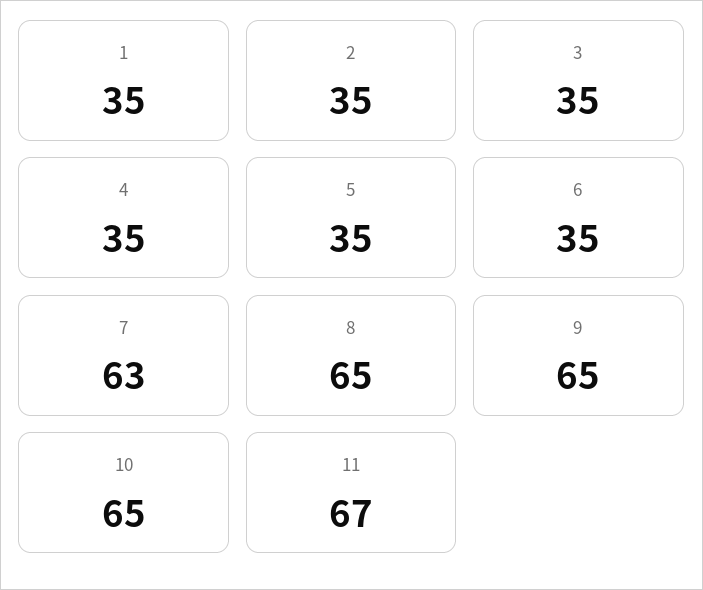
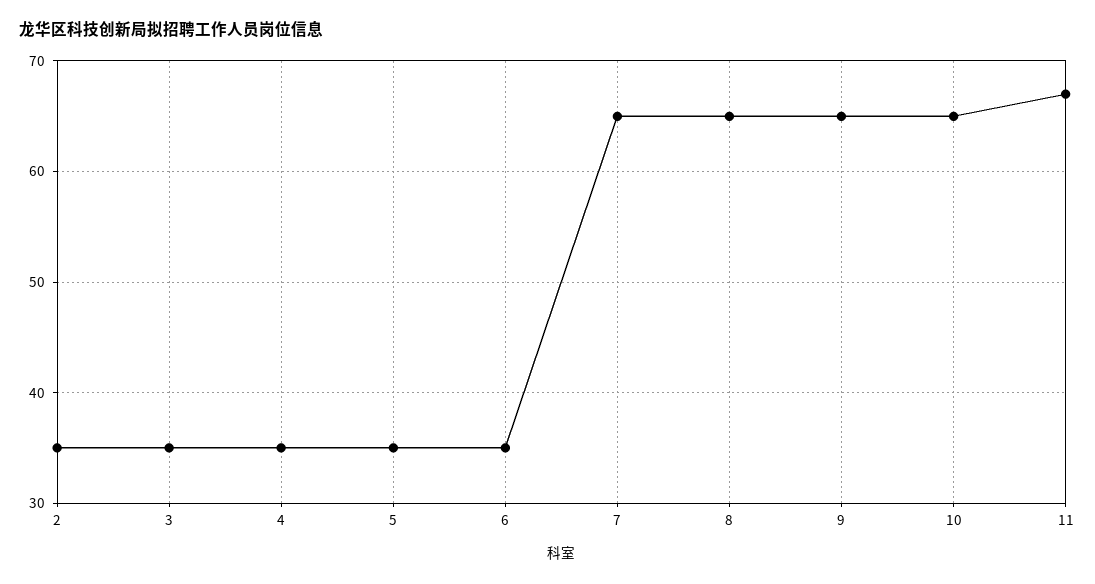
  {
-   "1": 35,
    "2": 35,
    "3": 35,
    "4": 35,
    "5": 35,
    "6": 35,
-   "7": 63,
+   "7": 65,
    "8": 65,
    "9": 65,
    "10": 65,
    "11": 67
  }

